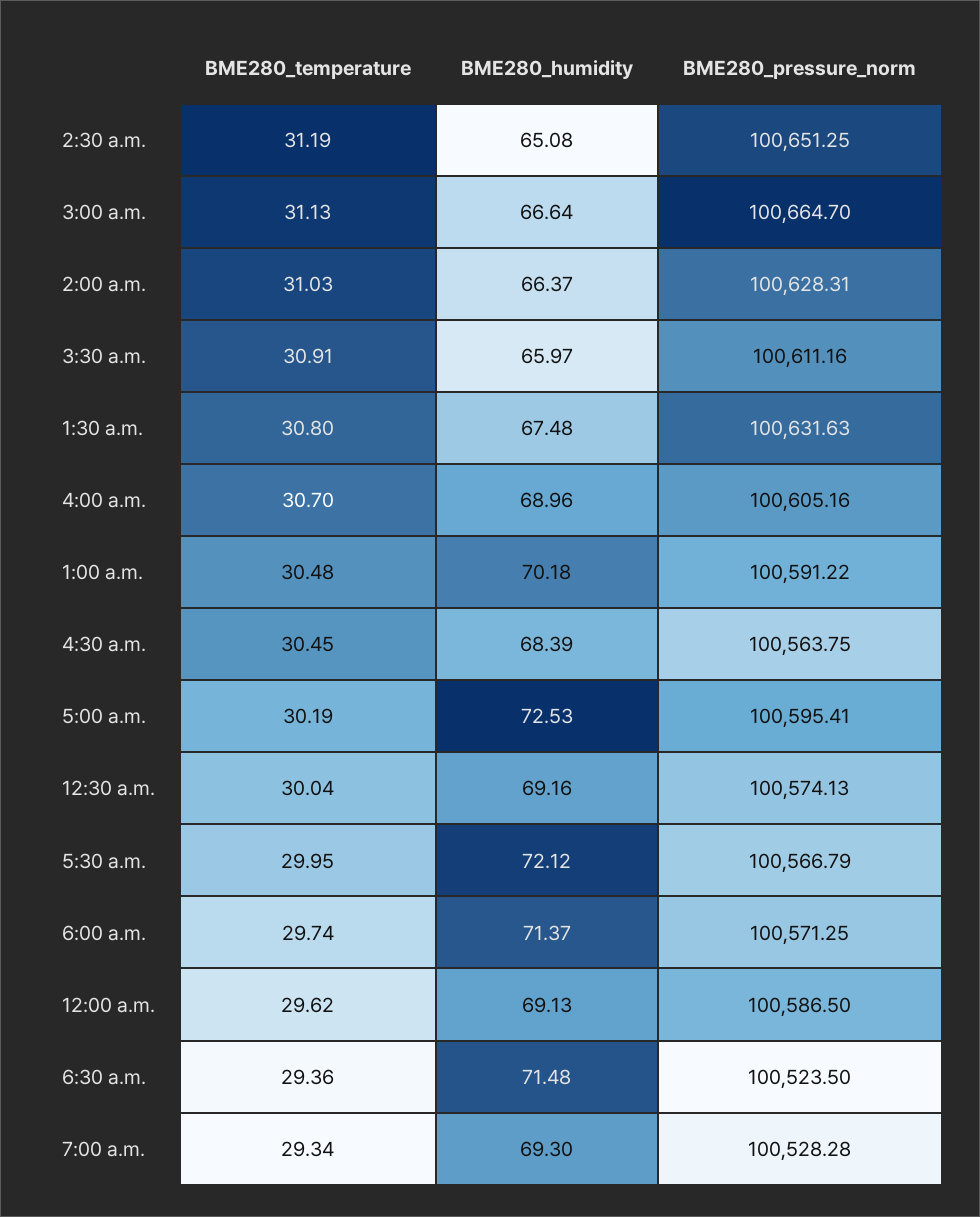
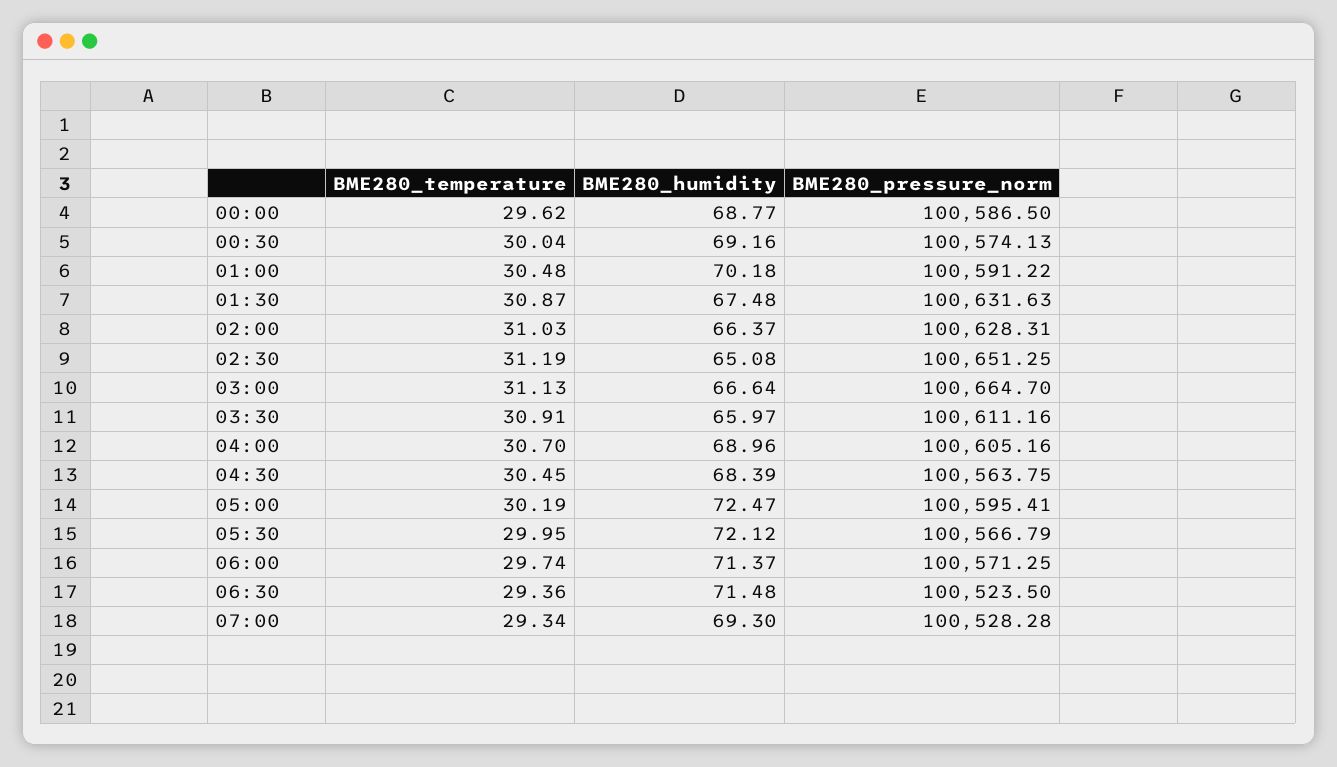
  {
    "BME280_temperature": {
      "2:30 a.m.": 31.19,
      "3:00 a.m.": 31.13,
      "2:00 a.m.": 31.03,
      "3:30 a.m.": 30.91,
-     "1:30 a.m.": 30.8,
+     "1:30 a.m.": 30.87,
      "4:00 a.m.": 30.7,
      "1:00 a.m.": 30.48,
      "4:30 a.m.": 30.45,
      "5:00 a.m.": 30.19,
      "12:30 a.m.": 30.04,
      "5:30 a.m.": 29.95,
      "6:00 a.m.": 29.74,
      "12:00 a.m.": 29.62,
      "6:30 a.m.": 29.36,
      "7:00 a.m.": 29.34
    },
    "BME280_humidity": {
      "2:30 a.m.": 65.08,
      "3:00 a.m.": 66.64,
      "2:00 a.m.": 66.37,
      "3:30 a.m.": 65.97,
      "1:30 a.m.": 67.48,
      "4:00 a.m.": 68.96,
      "1:00 a.m.": 70.18,
      "4:30 a.m.": 68.39,
-     "5:00 a.m.": 72.53,
+     "5:00 a.m.": 72.47,
      "12:30 a.m.": 69.16,
      "5:30 a.m.": 72.12,
      "6:00 a.m.": 71.37,
-     "12:00 a.m.": 69.13,
+     "12:00 a.m.": 68.77,
      "6:30 a.m.": 71.48,
      "7:00 a.m.": 69.3
    },
    "BME280_pressure_norm": {
      "2:30 a.m.": 100651.25,
      "3:00 a.m.": 100664.7,
      "2:00 a.m.": 100628.31,
      "3:30 a.m.": 100611.16,
      "1:30 a.m.": 100631.63,
      "4:00 a.m.": 100605.16,
      "1:00 a.m.": 100591.22,
      "4:30 a.m.": 100563.75,
      "5:00 a.m.": 100595.41,
      "12:30 a.m.": 100574.13,
      "5:30 a.m.": 100566.79,
      "6:00 a.m.": 100571.25,
      "12:00 a.m.": 100586.5,
      "6:30 a.m.": 100523.5,
      "7:00 a.m.": 100528.28
    }
  }

